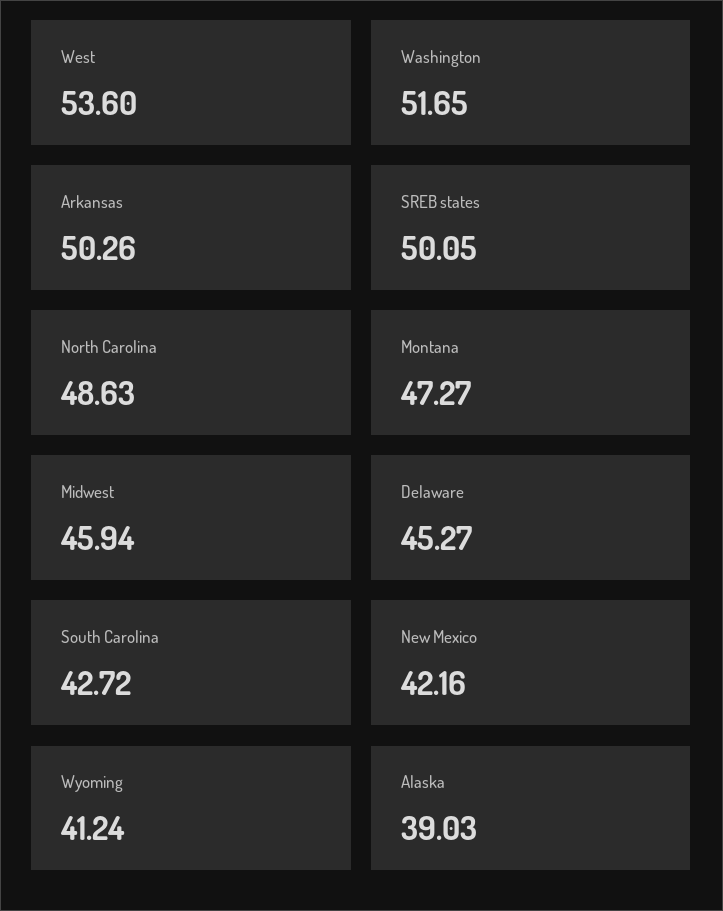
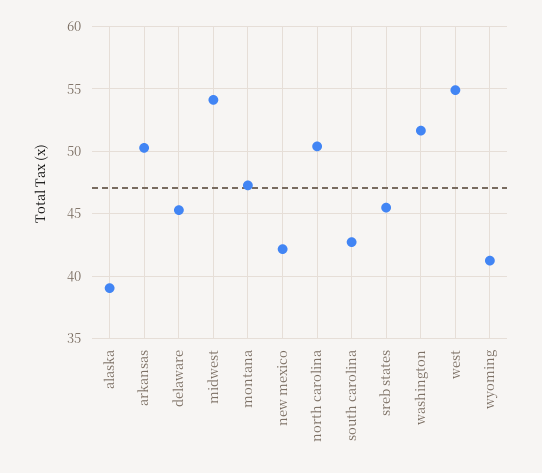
  {
-   "West": 53.6,
+   "West": 55,
    "Washington": 51.65,
    "Arkansas": 50.26,
-   "SREB states": 50.05,
+   "SREB states": 45.5,
-   "North Carolina": 48.63,
+   "North Carolina": 50.5,
    "Montana": 47.27,
-   "Midwest": 45.94,
+   "Midwest": 54,
    "Delaware": 45.27,
    "South Carolina": 42.72,
    "New Mexico": 42.16,
    "Wyoming": 41.24,
    "Alaska": 39.03
  }

